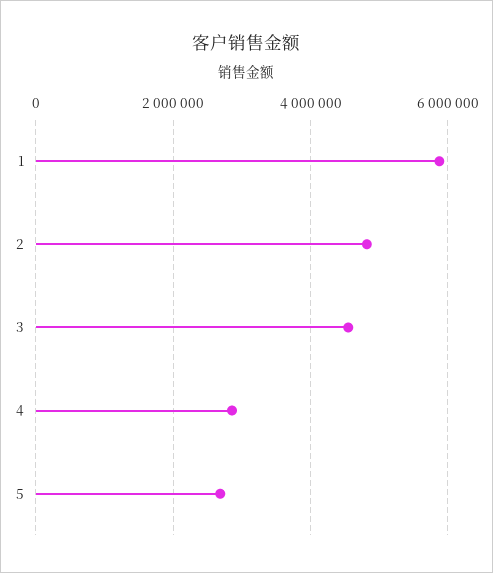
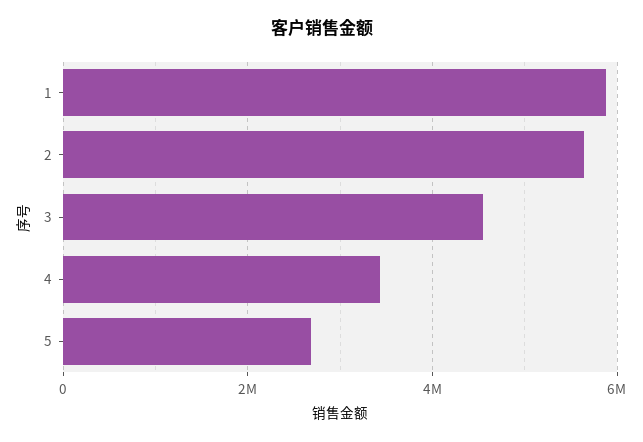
  {
    "1": 5800000,
-   "2": 4800000,
+   "2": 5600000,
    "3": 4600000,
-   "4": 2800000,
+   "4": 3400000,
    "5": 2600000
  }

